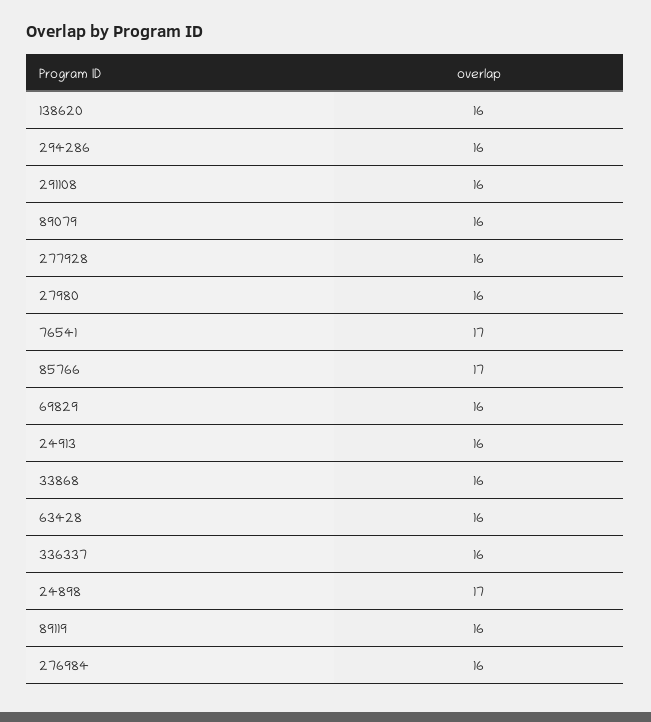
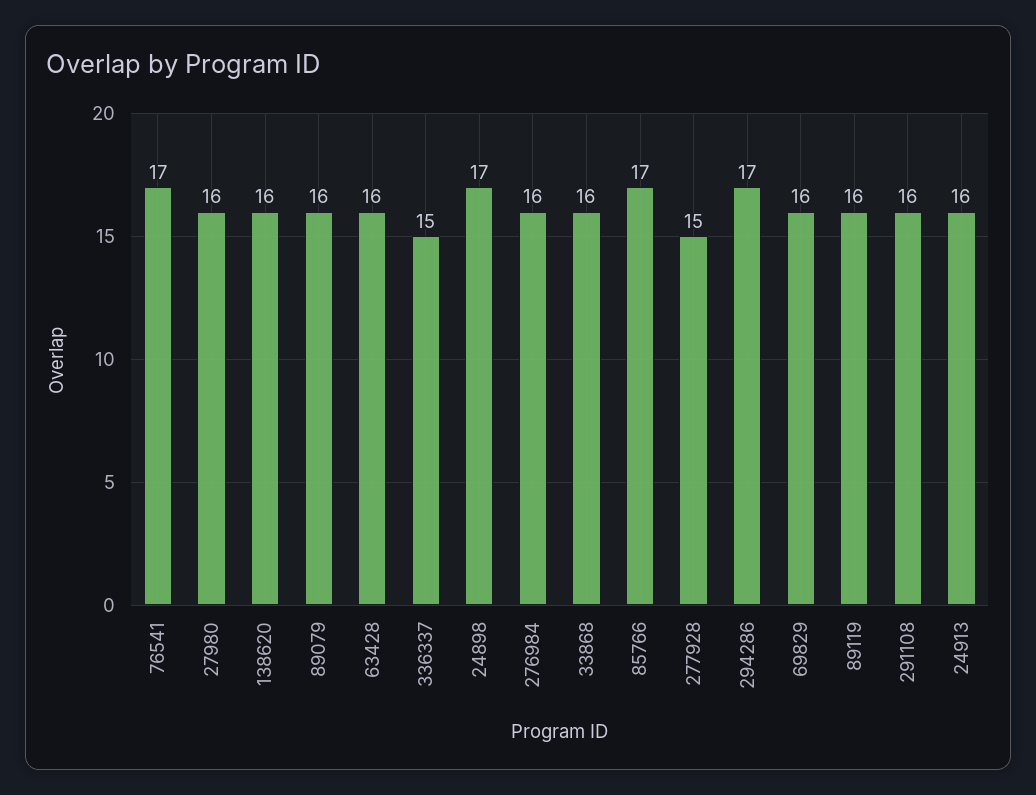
  {
    "138620": 16,
-   "294286": 16,
+   "294286": 17,
    "291108": 16,
    "89079": 16,
-   "277928": 16,
+   "277928": 15,
    "27980": 16,
    "76541": 17,
    "85766": 17,
    "69829": 16,
    "24913": 16,
    "33868": 16,
    "63428": 16,
-   "336337": 16,
+   "336337": 15,
    "24898": 17,
    "89119": 16,
    "276984": 16
  }

